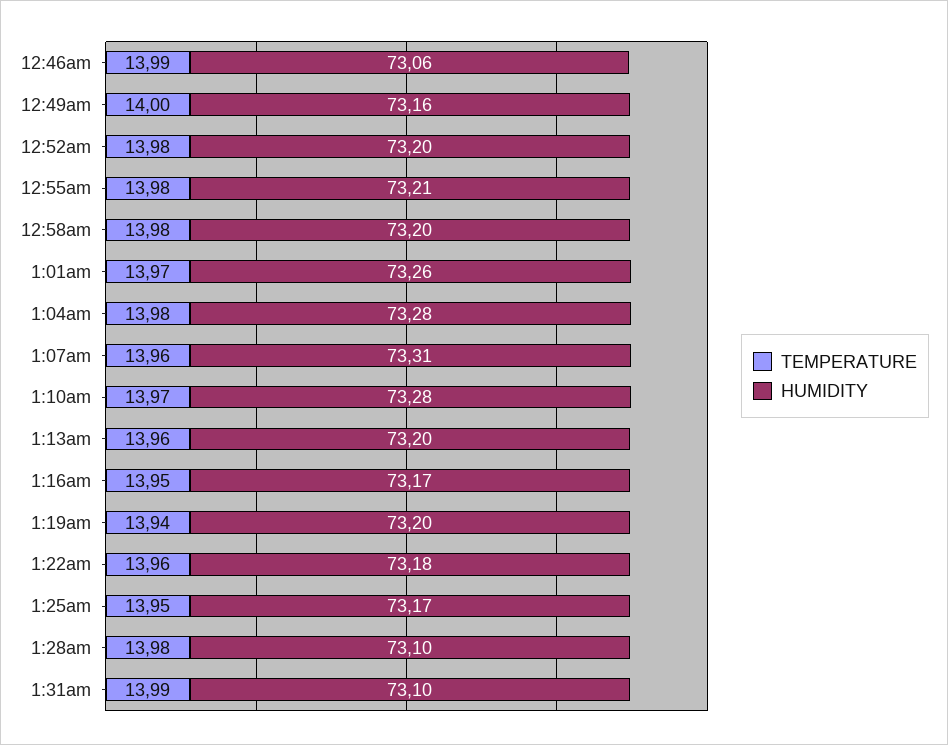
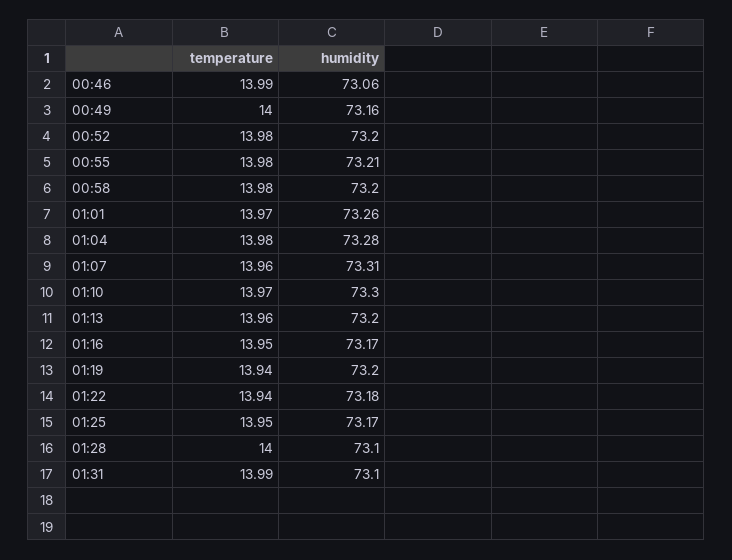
  {
    "TEMPERATURE": {
      "12:46am": 13.99,
      "12:49am": 14,
      "12:52am": 13.98,
      "12:55am": 13.98,
      "12:58am": 13.98,
      "1:01am": 13.97,
      "1:04am": 13.98,
      "1:07am": 13.96,
      "1:10am": 13.97,
      "1:13am": 13.96,
      "1:16am": 13.95,
      "1:19am": 13.94,
-     "1:22am": 13.96,
+     "1:22am": 13.94,
      "1:25am": 13.95,
-     "1:28am": 13.98,
+     "1:28am": 14,
      "1:31am": 13.99
    },
    "HUMIDITY": {
      "12:46am": 73.06,
      "12:49am": 73.16,
      "12:52am": 73.2,
      "12:55am": 73.21,
      "12:58am": 73.2,
      "1:01am": 73.26,
      "1:04am": 73.28,
      "1:07am": 73.31,
-     "1:10am": 73.28,
+     "1:10am": 73.3,
      "1:13am": 73.2,
      "1:16am": 73.17,
      "1:19am": 73.2,
      "1:22am": 73.18,
      "1:25am": 73.17,
      "1:28am": 73.1,
      "1:31am": 73.1
    }
  }

